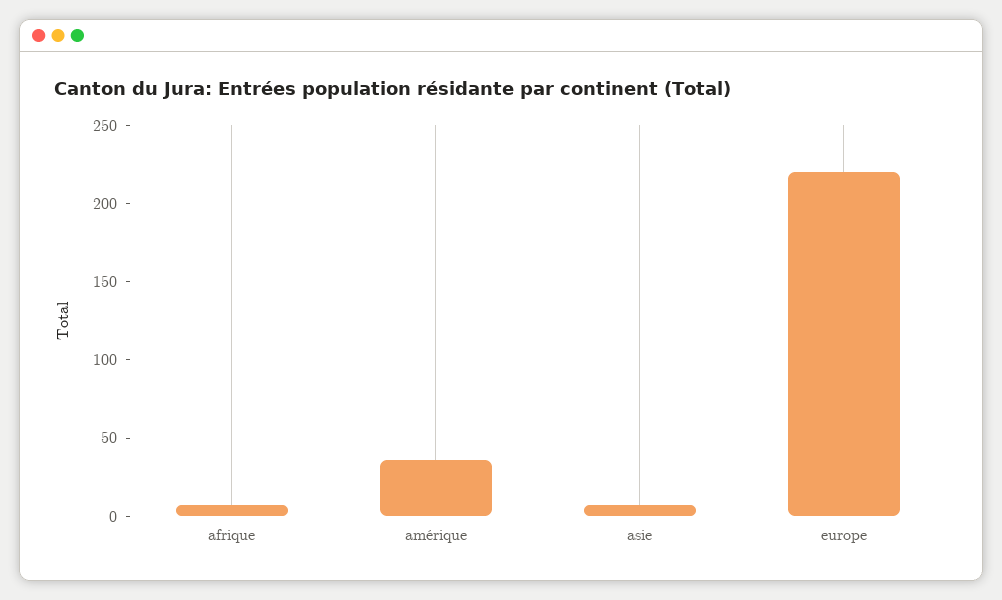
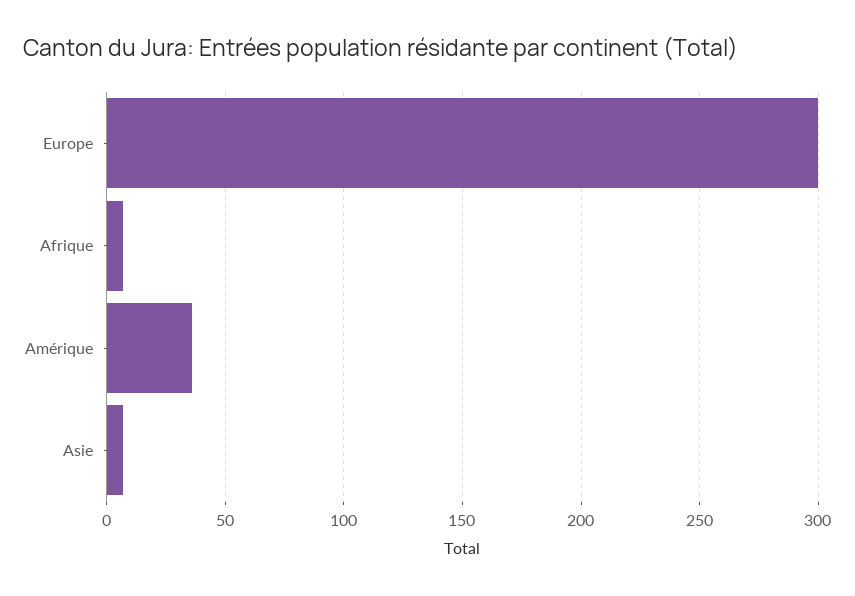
  {
    "afrique": 5,
    "amérique": 35,
    "asie": 5,
-   "europe": 220
+   "europe": 300
  }

